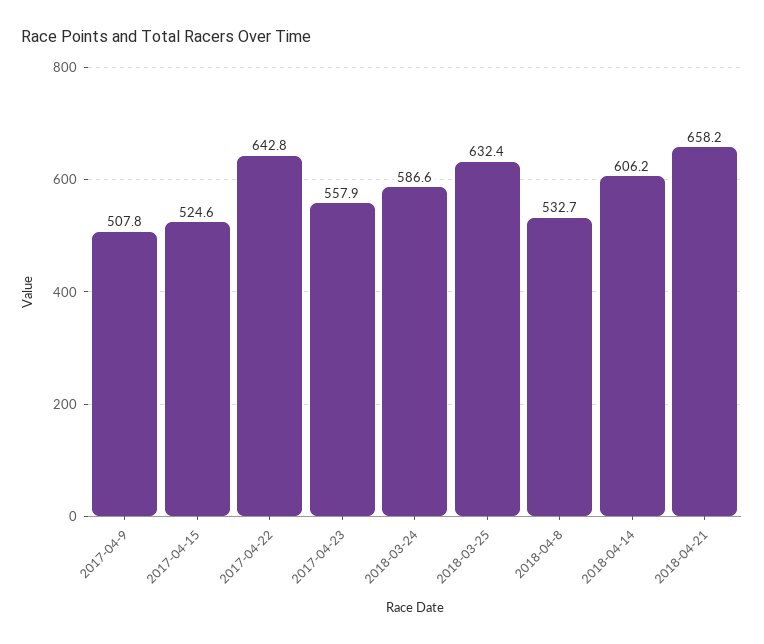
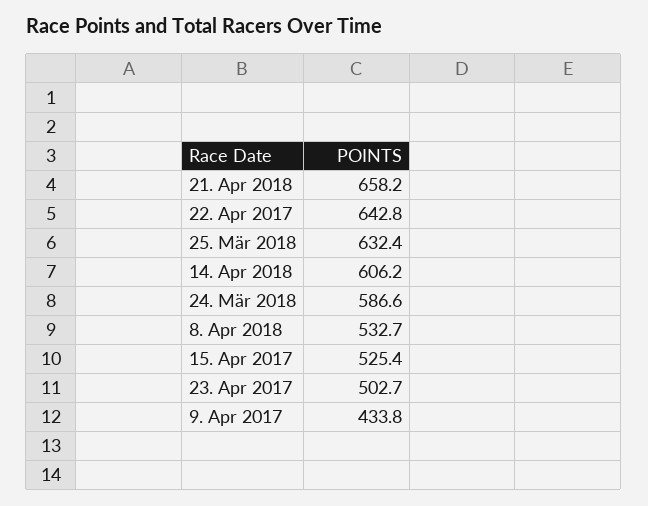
  {
-   "2017-04-9": 507.8,
+   "2017-04-9": 433.8,
-   "2017-04-15": 524.6,
+   "2017-04-15": 525.4,
    "2017-04-22": 642.8,
-   "2017-04-23": 557.9,
+   "2017-04-23": 502.7,
    "2018-03-24": 586.6,
    "2018-03-25": 632.4,
    "2018-04-8": 532.7,
    "2018-04-14": 606.2,
    "2018-04-21": 658.2
  }

